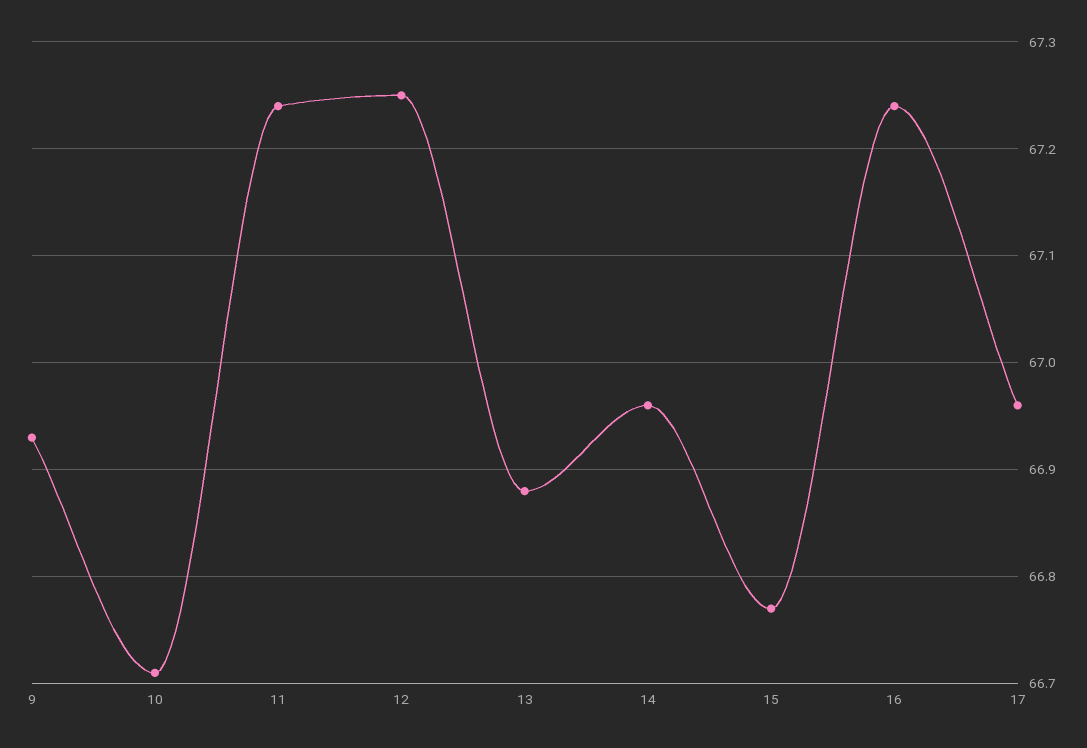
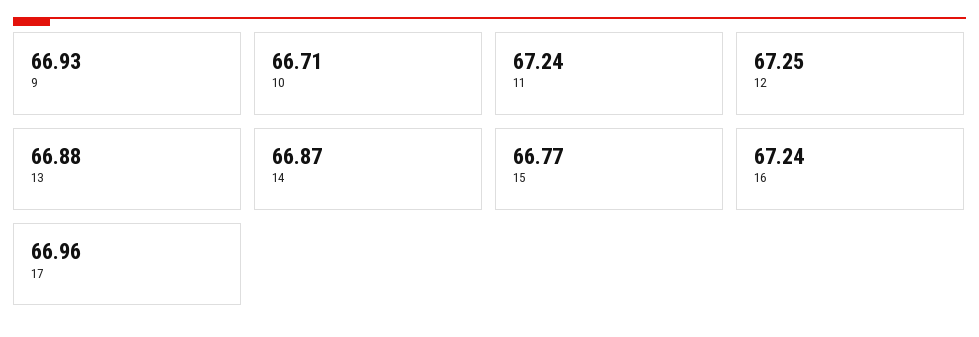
  {
    "9": 66.93,
    "10": 66.71,
    "11": 67.24,
    "12": 67.25,
    "13": 66.88,
-   "14": 66.96,
+   "14": 66.87,
    "15": 66.77,
    "16": 67.24,
    "17": 66.96
  }

